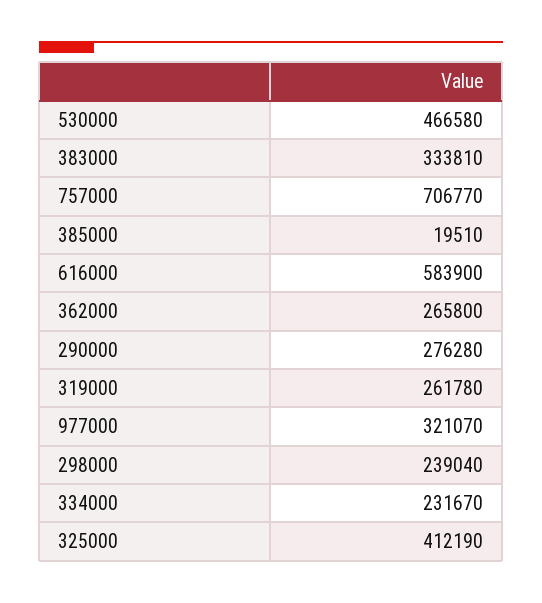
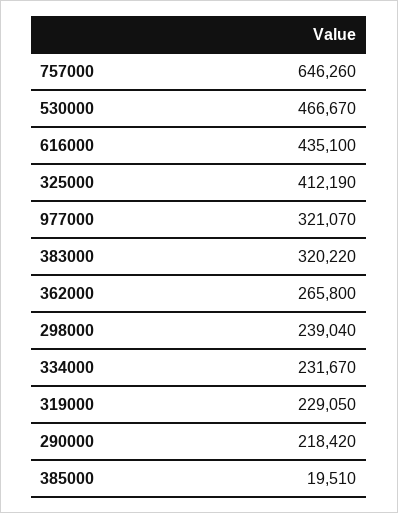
  {
-   "530000": 466580,
+   "530000": 466670,
-   "383000": 333810,
+   "383000": 320220,
-   "757000": 706770,
+   "757000": 646260,
    "385000": 19510,
-   "616000": 583900,
+   "616000": 435100,
    "362000": 265800,
-   "290000": 276280,
+   "290000": 218420,
-   "319000": 261780,
+   "319000": 229050,
    "977000": 321070,
    "298000": 239040,
    "334000": 231670,
    "325000": 412190
  }

